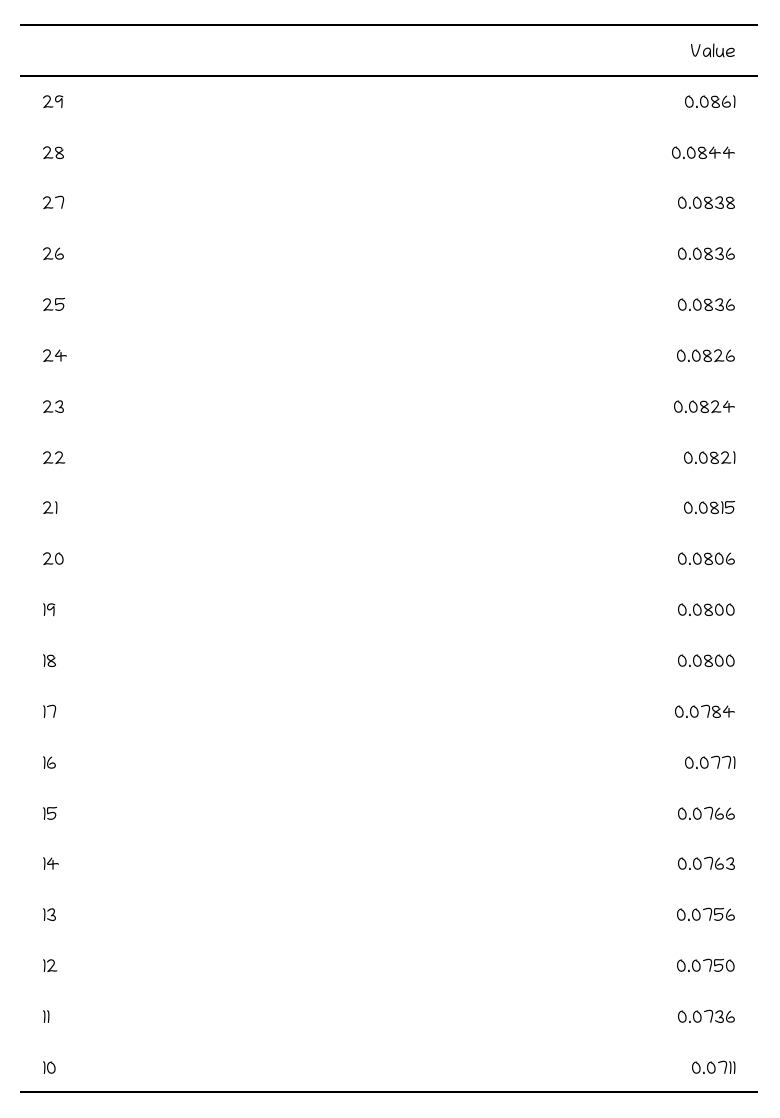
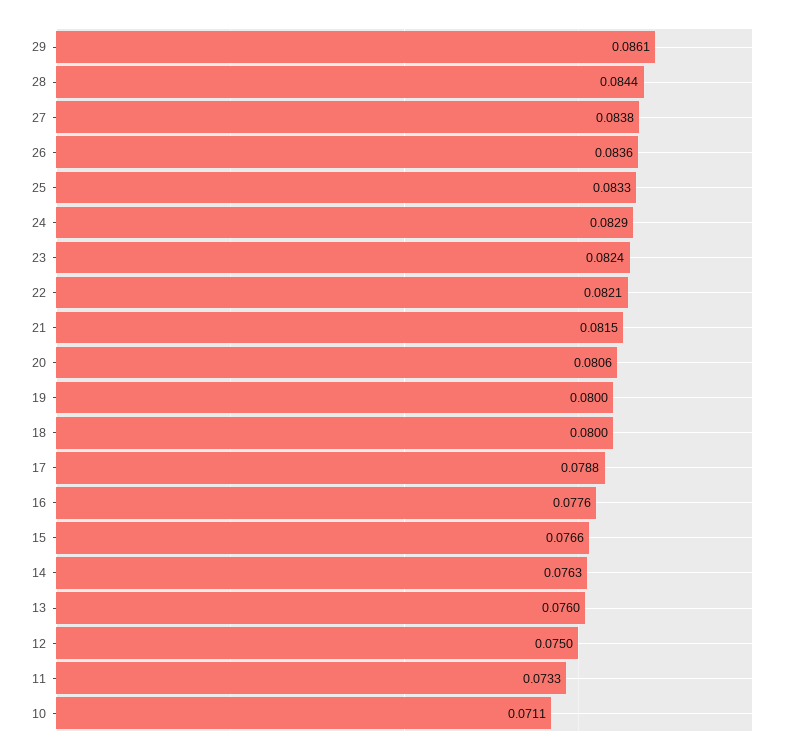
  {
    "29": 0.0861,
    "28": 0.0844,
    "27": 0.0838,
    "26": 0.0836,
-   "25": 0.0836,
+   "25": 0.0833,
-   "24": 0.0826,
+   "24": 0.0829,
    "23": 0.0824,
    "22": 0.0821,
    "21": 0.0815,
    "20": 0.0806,
    "19": 0.08,
    "18": 0.08,
-   "17": 0.0784,
+   "17": 0.0788,
-   "16": 0.0771,
+   "16": 0.0776,
    "15": 0.0766,
    "14": 0.0763,
-   "13": 0.0756,
+   "13": 0.076,
    "12": 0.075,
-   "11": 0.0736,
+   "11": 0.0733,
    "10": 0.0711
  }

